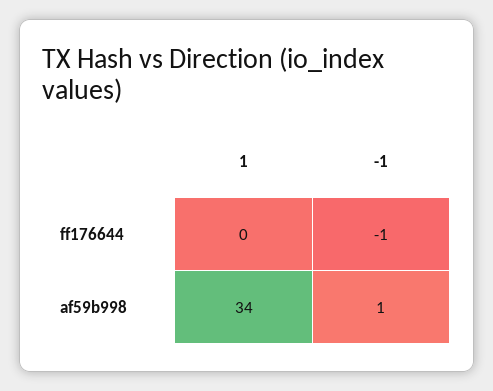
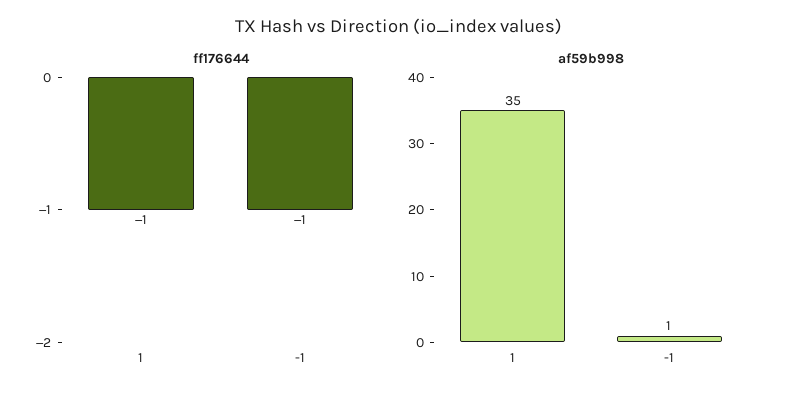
  {
    "ff176644": {
-     "1": 0,
+     "1": -1,
      "-1": -1
    },
    "af59b998": {
-     "1": 34,
+     "1": 35,
      "-1": 1
    }
  }

